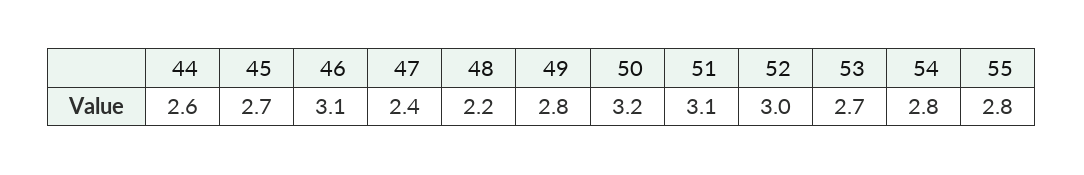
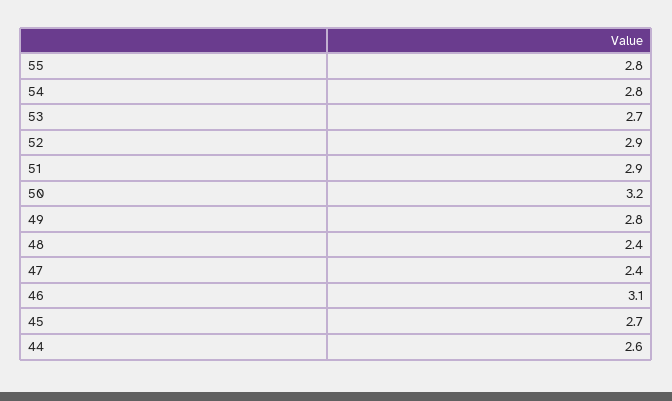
  {
    "44": 2.6,
    "45": 2.7,
    "46": 3.1,
    "47": 2.4,
-   "48": 2.2,
+   "48": 2.4,
    "49": 2.8,
    "50": 3.2,
-   "51": 3.1,
+   "51": 2.9,
-   "52": 3,
+   "52": 2.9,
    "53": 2.7,
    "54": 2.8,
    "55": 2.8
  }

